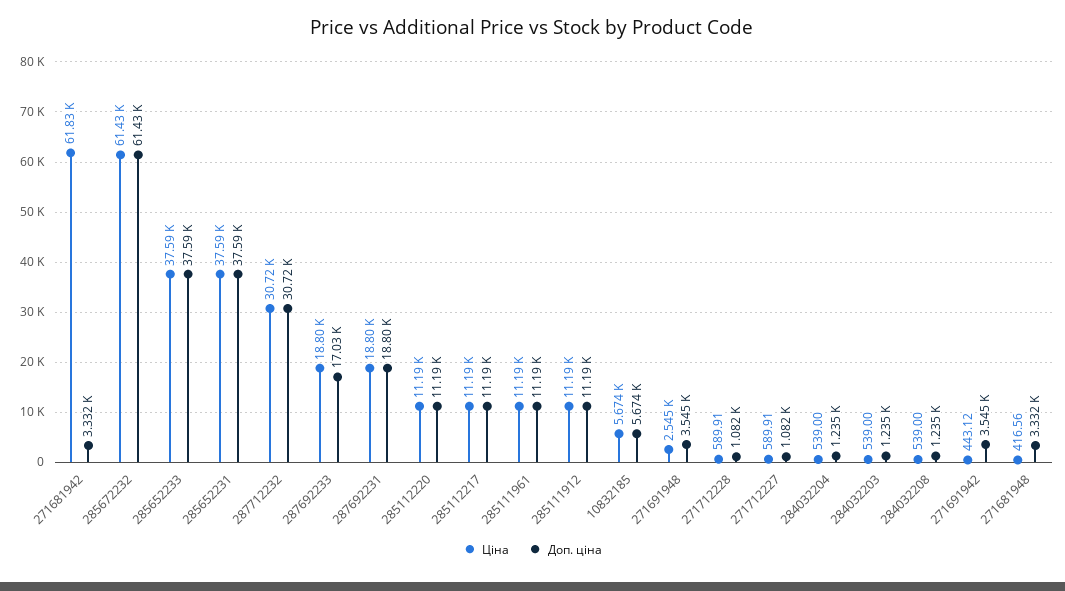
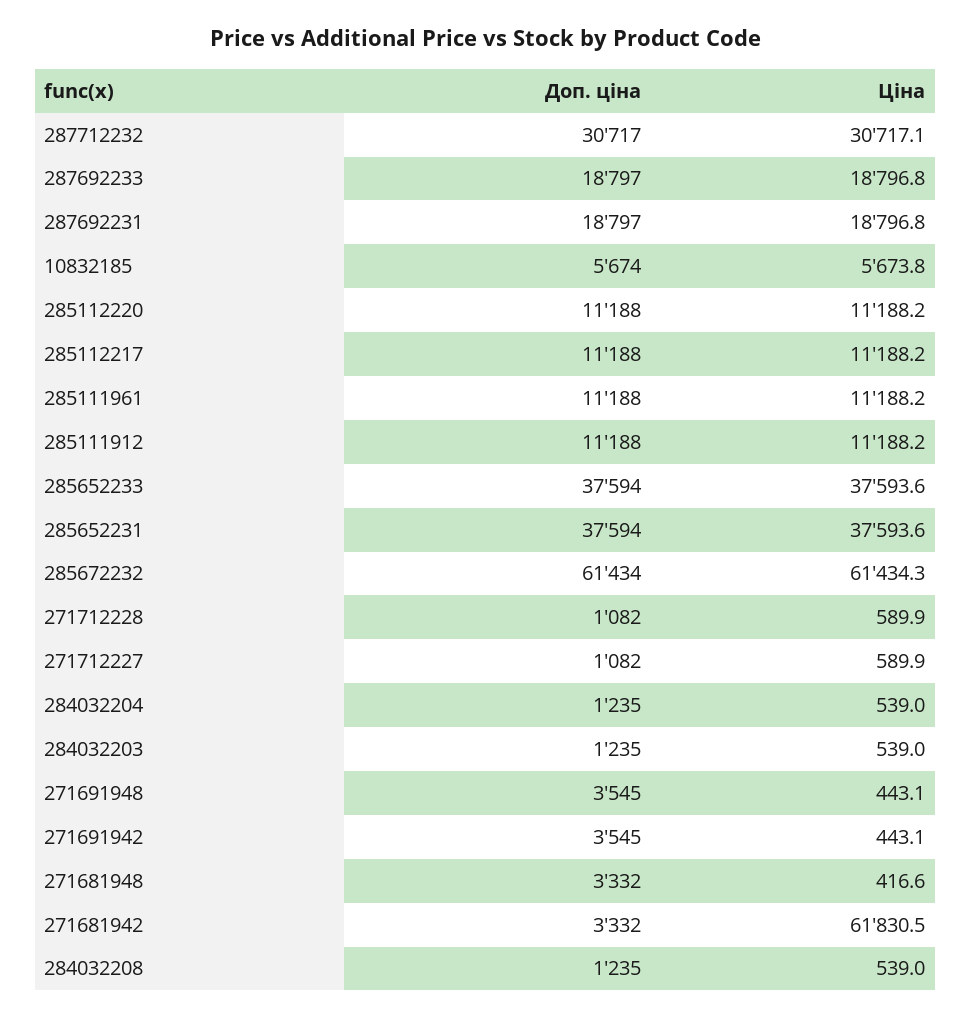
  {
    "Ціна": {
      "271681942": 61830.5,
      "285672232": 61434.3,
      "285652233": 37593.6,
      "285652231": 37593.6,
      "287712232": 30717.1,
      "287692233": 18796.8,
      "287692231": 18796.8,
      "285112220": 11188.2,
      "285112217": 11188.2,
      "285111961": 11188.2,
      "285111912": 11188.2,
      "10832185": 5673.8,
-     "271691948": 2545,
+     "271691948": 443.1,
      "271712228": 589.91,
      "271712227": 589.91,
      "284032204": 539,
      "284032203": 539,
      "284032208": 539,
      "271691942": 443.12,
      "271681948": 416.56
    },
    "Доп. ціна": {
      "271681942": 3332,
      "285672232": 61434,
      "285652233": 37594,
      "285652231": 37594,
      "287712232": 30717,
-     "287692233": 17030,
+     "287692233": 18797,
      "287692231": 18797,
      "285112220": 11188,
      "285112217": 11188,
      "285111961": 11188,
      "285111912": 11188,
      "10832185": 5674,
      "271691948": 3545,
      "271712228": 1082,
      "271712227": 1082,
      "284032204": 1235,
      "284032203": 1235,
      "284032208": 1235,
      "271691942": 3545,
      "271681948": 3332
    }
  }

